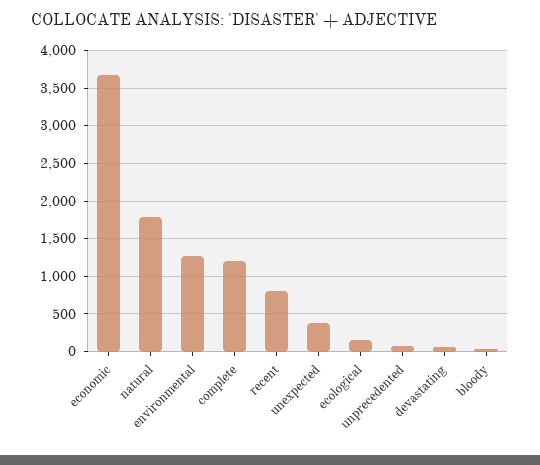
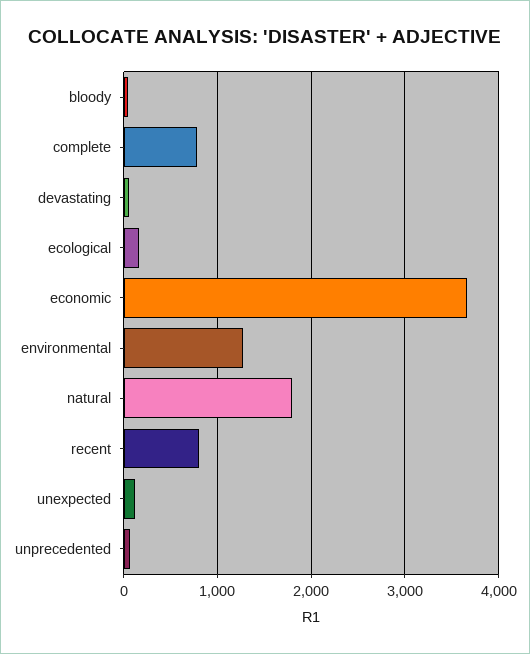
  {
    "economic": 3700,
    "natural": 1800,
    "environmental": 1300,
-   "complete": 1200,
+   "complete": 800,
    "recent": 800,
-   "unexpected": 400,
+   "unexpected": 100,
    "ecological": 200,
    "unprecedented": 100,
    "devastating": 100,
    "bloody": 0
  }

